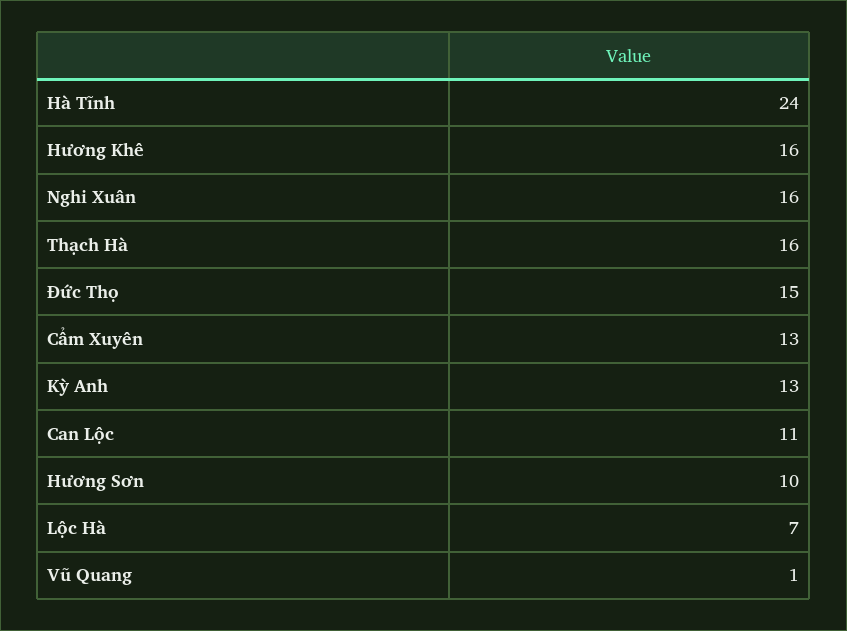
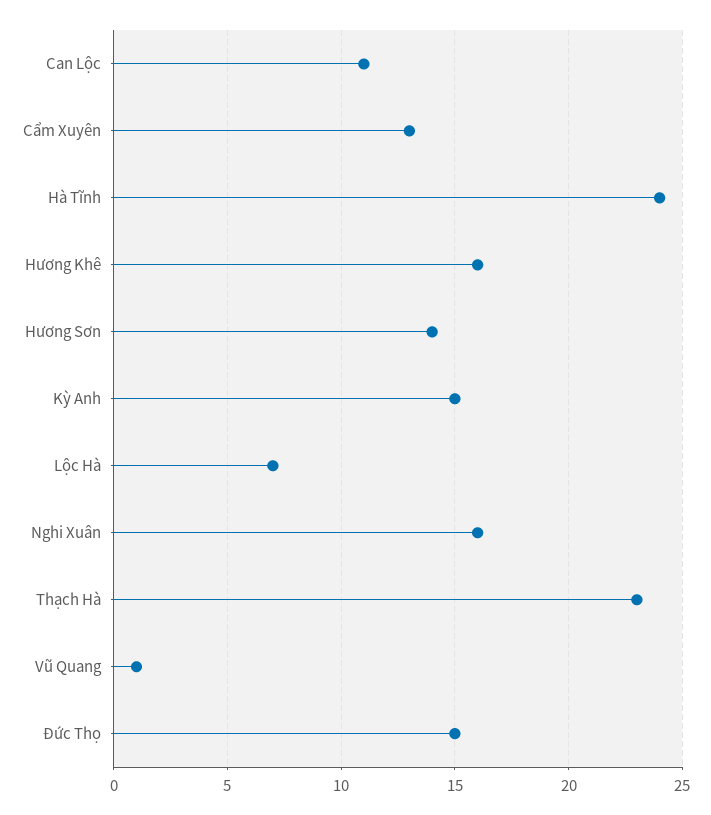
  {
    "Hà Tĩnh": 24,
    "Hương Khê": 16,
    "Nghi Xuân": 16,
-   "Thạch Hà": 16,
+   "Thạch Hà": 23,
    "Đức Thọ": 15,
    "Cẩm Xuyên": 13,
-   "Kỳ Anh": 13,
+   "Kỳ Anh": 15,
    "Can Lộc": 11,
-   "Hương Sơn": 10,
+   "Hương Sơn": 14,
    "Lộc Hà": 7,
    "Vũ Quang": 1
  }

